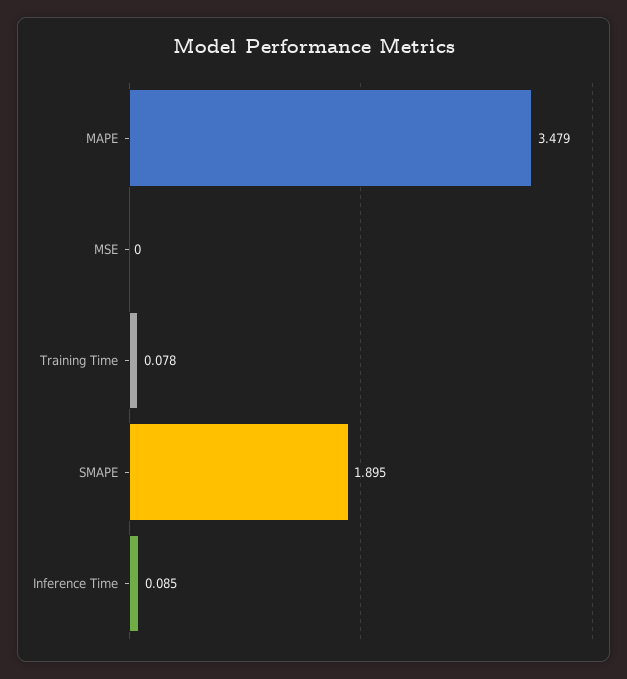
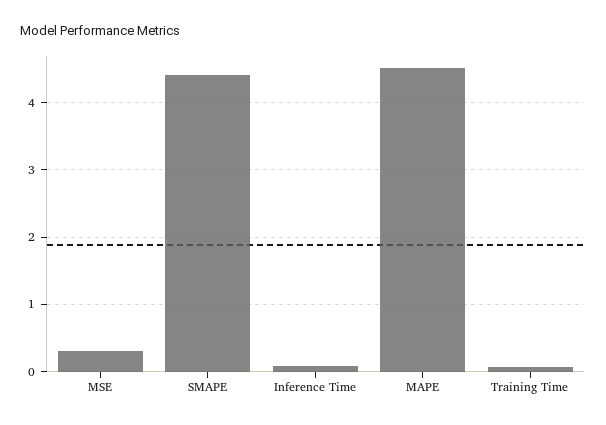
  {
-   "MAPE": 3.479,
+   "MAPE": 4.5,
-   "MSE": 0,
+   "MSE": 0.3,
    "Training Time": 0.078,
-   "SMAPE": 1.895,
+   "SMAPE": 4.4,
    "Inference Time": 0.085
  }

